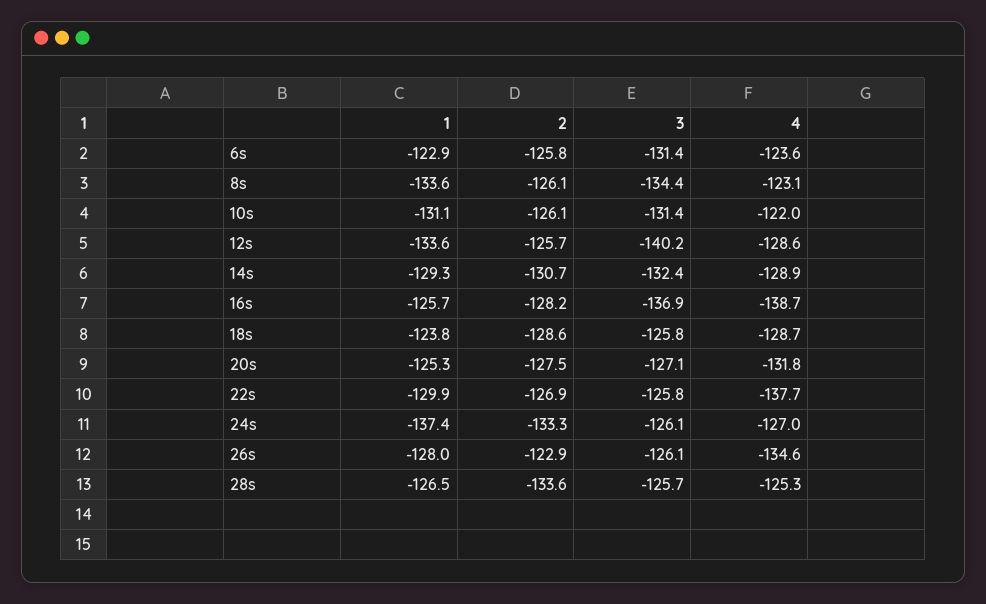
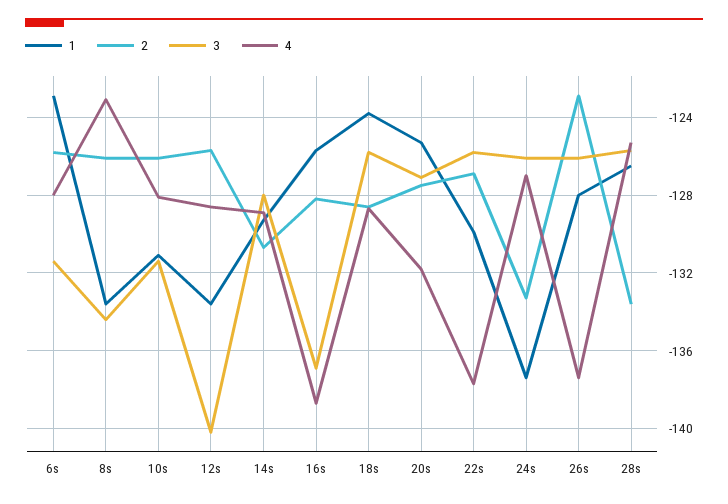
  {
    "1": {
      "6s": -122.9,
      "8s": -133.6,
      "10s": -131.1,
      "12s": -133.6,
      "14s": -129.3,
      "16s": -125.7,
      "18s": -123.8,
      "20s": -125.3,
      "22s": -129.9,
      "24s": -137.4,
      "26s": -128,
      "28s": -126.5
    },
    "2": {
      "6s": -125.8,
      "8s": -126.1,
      "10s": -126.1,
      "12s": -125.7,
      "14s": -130.7,
      "16s": -128.2,
      "18s": -128.6,
      "20s": -127.5,
      "22s": -126.9,
      "24s": -133.3,
      "26s": -122.9,
      "28s": -133.6
    },
    "3": {
      "6s": -131.4,
      "8s": -134.4,
      "10s": -131.4,
      "12s": -140.2,
-     "14s": -132.4,
+     "14s": -128,
      "16s": -136.9,
      "18s": -125.8,
      "20s": -127.1,
      "22s": -125.8,
      "24s": -126.1,
      "26s": -126.1,
      "28s": -125.7
    },
    "4": {
-     "6s": -123.6,
+     "6s": -128,
      "8s": -123.1,
-     "10s": -122,
+     "10s": -128,
      "12s": -128.6,
      "14s": -128.9,
      "16s": -138.7,
      "18s": -128.7,
      "20s": -131.8,
      "22s": -137.7,
      "24s": -127,
-     "26s": -134.6,
+     "26s": -137.5,
      "28s": -125.3
    }
  }

